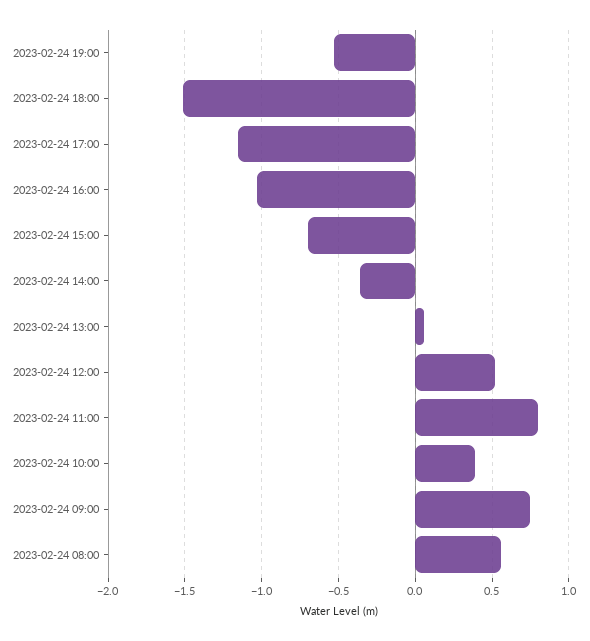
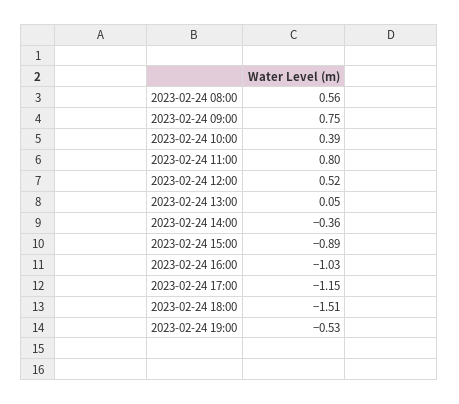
  {
    "2023-02-24 19:00": -0.53,
    "2023-02-24 18:00": -1.51,
    "2023-02-24 17:00": -1.15,
    "2023-02-24 16:00": -1.03,
-   "2023-02-24 15:00": -0.7,
+   "2023-02-24 15:00": -0.89,
    "2023-02-24 14:00": -0.36,
    "2023-02-24 13:00": 0.05,
    "2023-02-24 12:00": 0.52,
    "2023-02-24 11:00": 0.8,
    "2023-02-24 10:00": 0.39,
    "2023-02-24 09:00": 0.75,
    "2023-02-24 08:00": 0.56
  }

